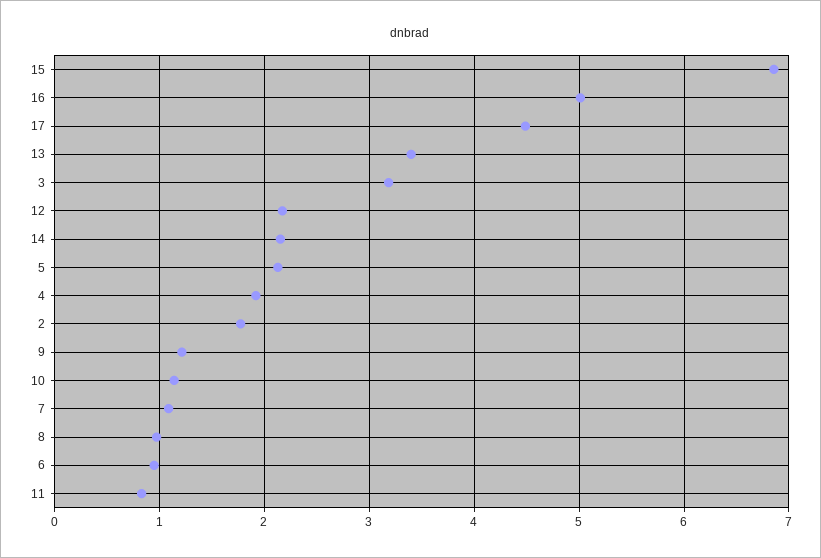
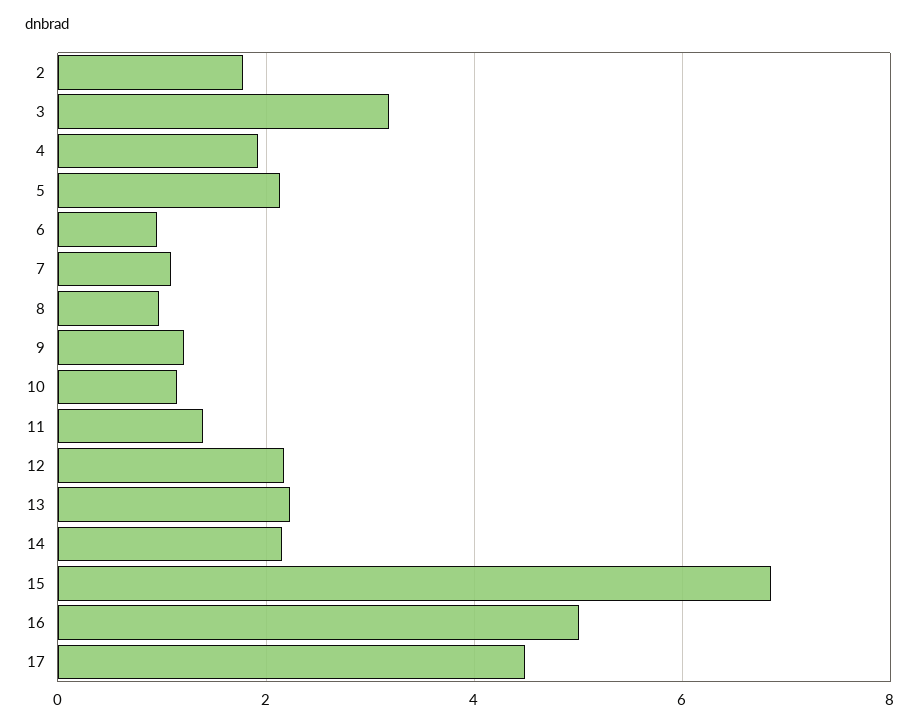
  {
    "15": 6.9,
    "16": 5,
    "17": 4.5,
-   "13": 3.4,
+   "13": 2.2,
    "3": 3.2,
    "12": 2.2,
    "14": 2.2,
    "5": 2.1,
    "4": 1.9,
    "2": 1.8,
    "9": 1.2,
    "10": 1.1,
    "7": 1.1,
    "8": 1,
    "6": 0.9,
-   "11": 0.8
+   "11": 1.4
  }

